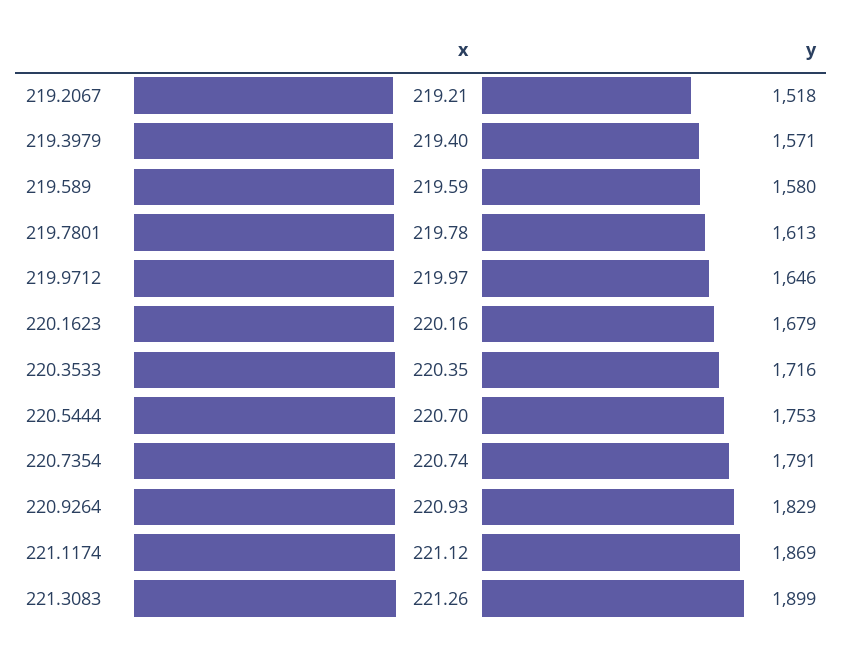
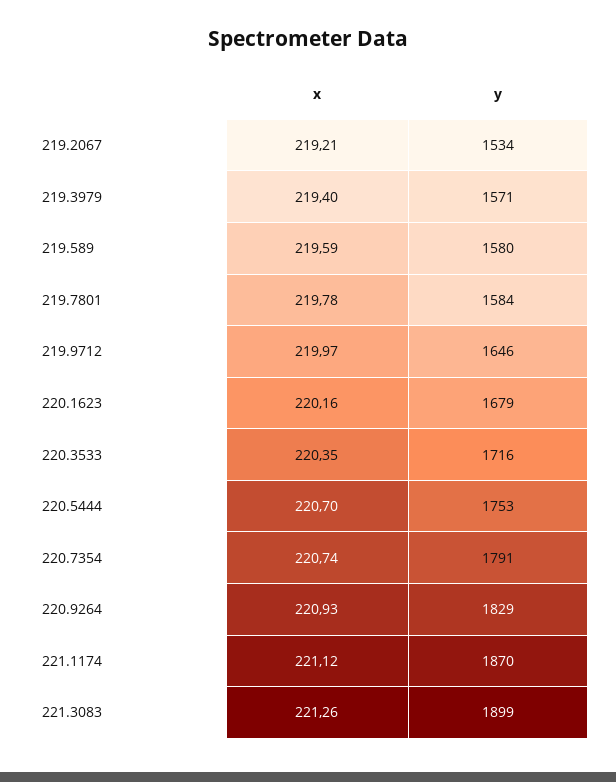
  {
    "x": {
      "219.2067": 219.21,
      "219.3979": 219.4,
      "219.589": 219.59,
      "219.7801": 219.78,
      "219.9712": 219.97,
      "220.1623": 220.16,
      "220.3533": 220.35,
      "220.5444": 220.7,
      "220.7354": 220.74,
      "220.9264": 220.93,
      "221.1174": 221.12,
      "221.3083": 221.26
    },
    "y": {
-     "219.2067": 1518,
+     "219.2067": 1534,
      "219.3979": 1571,
      "219.589": 1580,
-     "219.7801": 1613,
+     "219.7801": 1584,
      "219.9712": 1646,
      "220.1623": 1679,
      "220.3533": 1716,
      "220.5444": 1753,
      "220.7354": 1791,
      "220.9264": 1829,
-     "221.1174": 1869,
+     "221.1174": 1870,
      "221.3083": 1899
    }
  }

